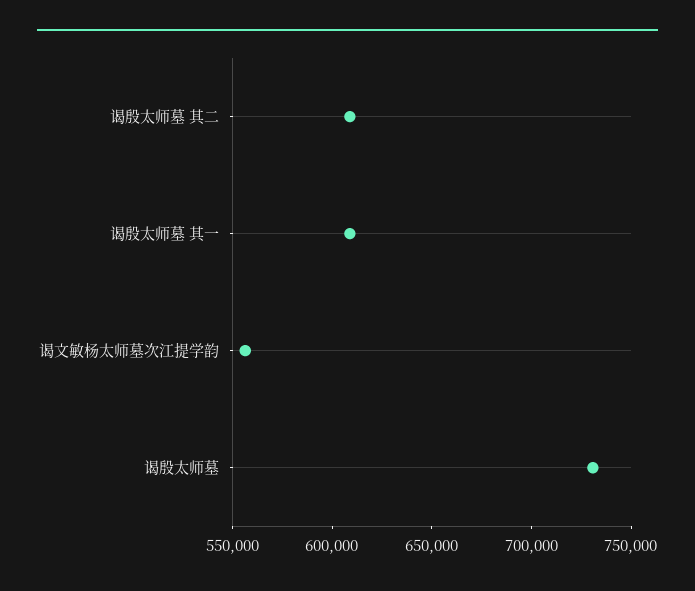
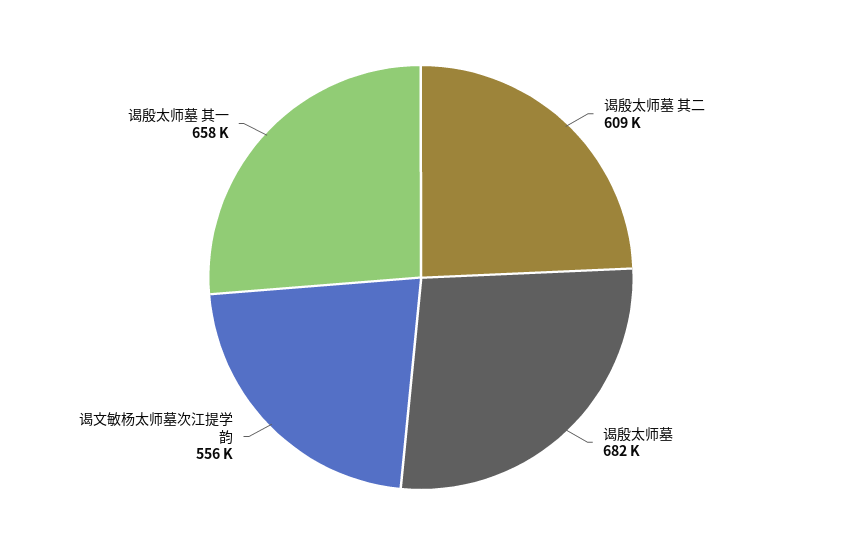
  {
    "谒殷太师墓 其二": 609000,
-   "谒殷太师墓 其一": 610000,
+   "谒殷太师墓 其一": 658000,
    "谒文敏杨太师墓次江提学韵": 556000,
-   "谒殷太师墓": 730000
+   "谒殷太师墓": 682000
  }

